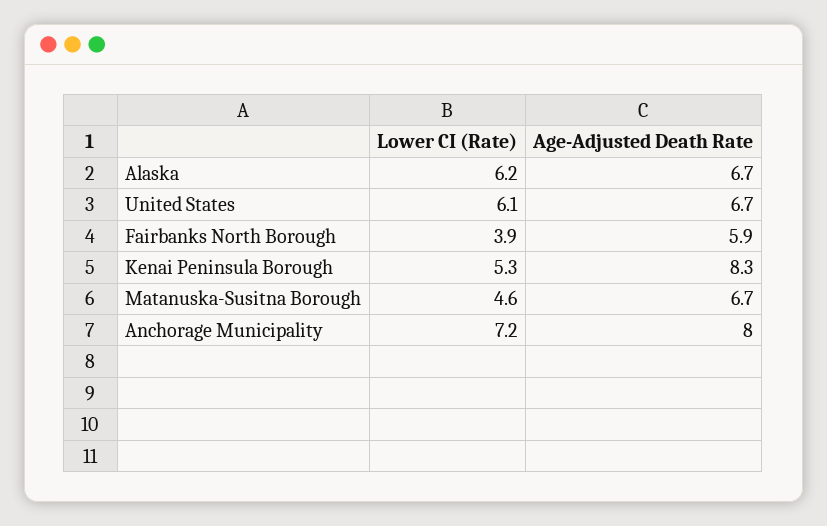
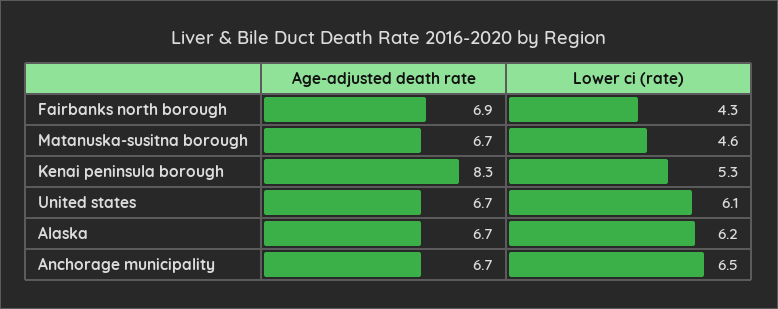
  {
    "Lower CI (Rate)": {
      "Alaska": 6.2,
      "United States": 6.1,
-     "Fairbanks North Borough": 3.9,
+     "Fairbanks North Borough": 4.3,
      "Kenai Peninsula Borough": 5.3,
      "Matanuska-Susitna Borough": 4.6,
-     "Anchorage Municipality": 7.2
+     "Anchorage Municipality": 6.5
    },
    "Age-Adjusted Death Rate": {
      "Alaska": 6.7,
      "United States": 6.7,
-     "Fairbanks North Borough": 5.9,
+     "Fairbanks North Borough": 6.9,
      "Kenai Peninsula Borough": 8.3,
      "Matanuska-Susitna Borough": 6.7,
-     "Anchorage Municipality": 8
+     "Anchorage Municipality": 6.7
    }
  }

